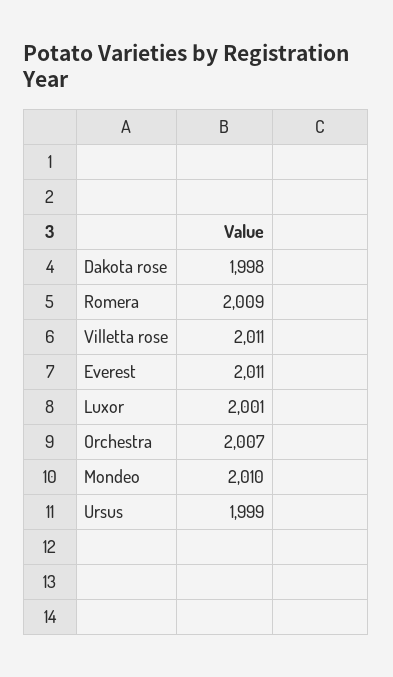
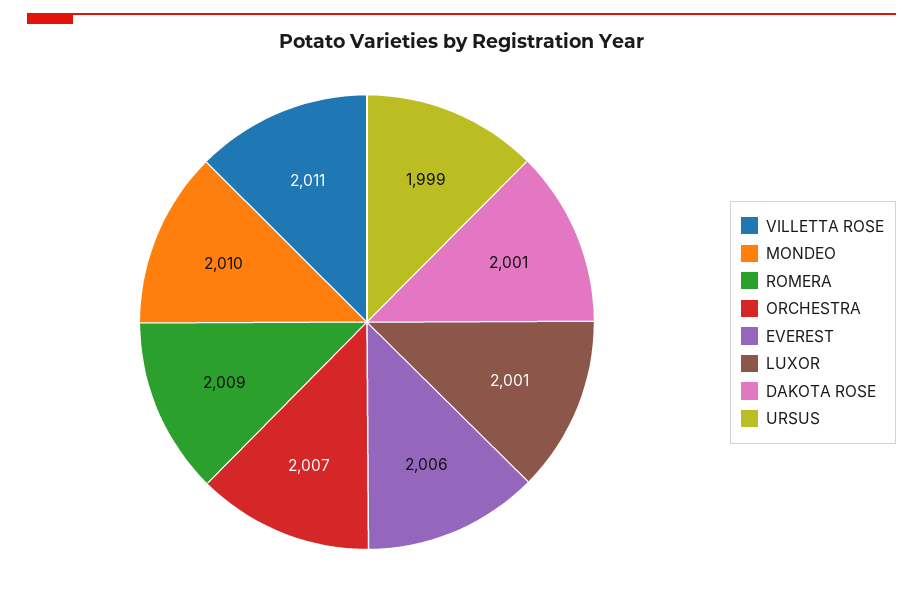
  {
-   "Dakota rose": 1998,
+   "Dakota rose": 2001,
    "Romera": 2009,
    "Villetta rose": 2011,
-   "Everest": 2011,
+   "Everest": 2006,
    "Luxor": 2001,
    "Orchestra": 2007,
    "Mondeo": 2010,
    "Ursus": 1999
  }

